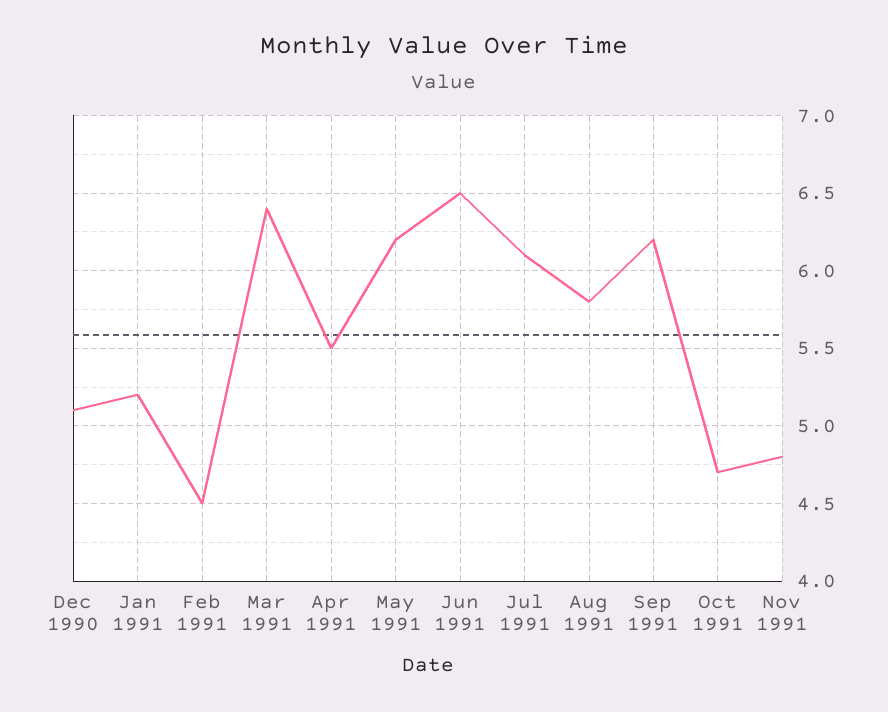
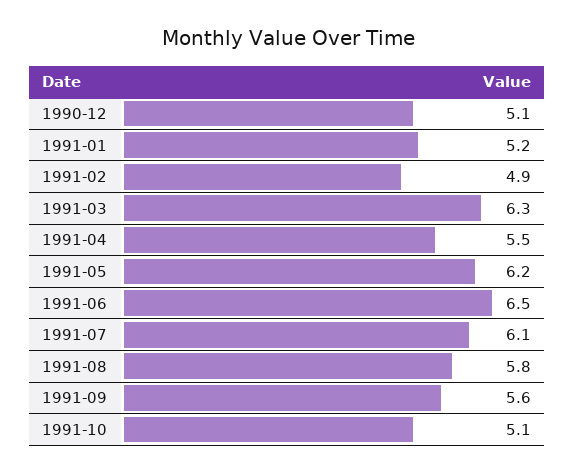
  {
    "Dec 1990": 5.1,
    "Jan 1991": 5.2,
-   "Feb 1991": 4.5,
+   "Feb 1991": 4.9,
-   "Mar 1991": 6.4,
+   "Mar 1991": 6.3,
    "Apr 1991": 5.5,
    "May 1991": 6.2,
    "Jun 1991": 6.5,
    "Jul 1991": 6.1,
    "Aug 1991": 5.8,
-   "Sep 1991": 6.2,
+   "Sep 1991": 5.6,
-   "Oct 1991": 4.7,
+   "Oct 1991": 5.1
-   "Nov 1991": 4.8
  }

